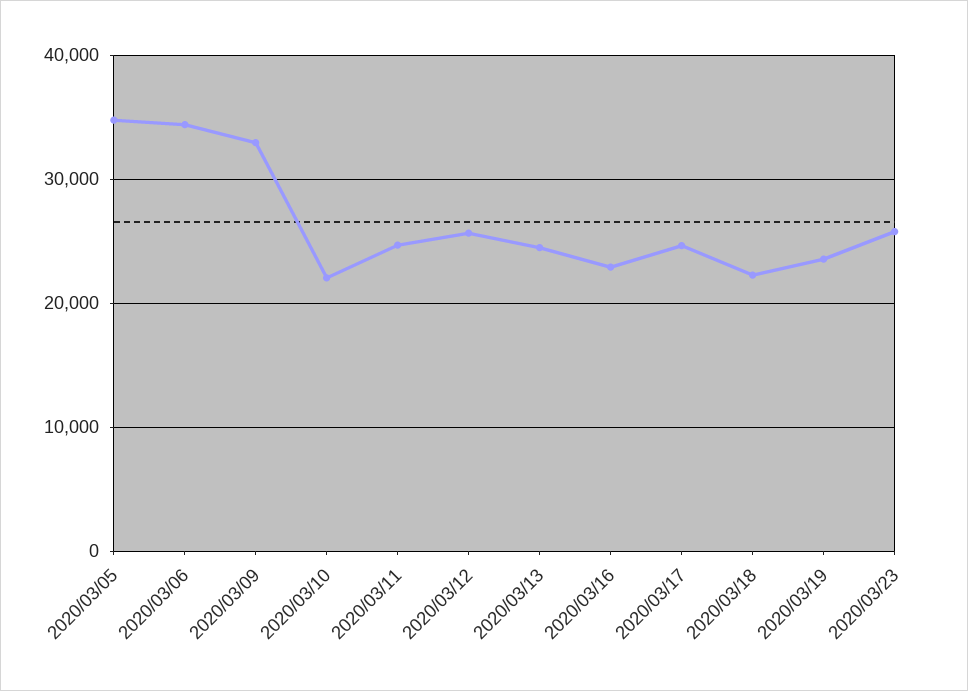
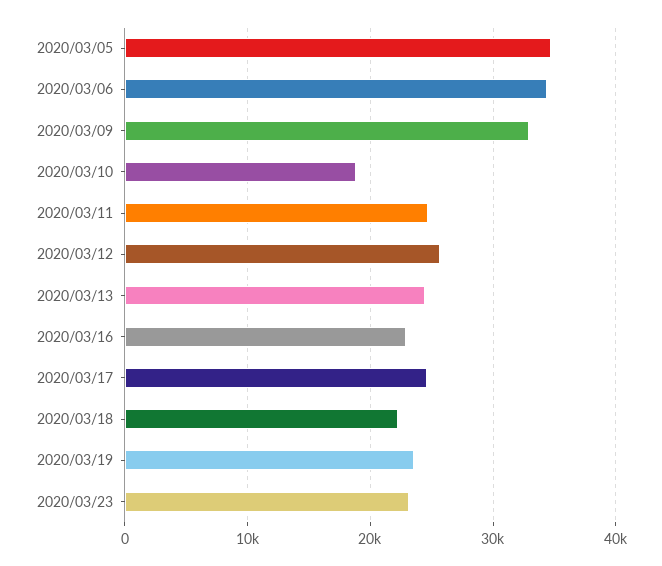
  {
    "2020/03/05": 35000,
    "2020/03/06": 34000,
    "2020/03/09": 33000,
-   "2020/03/10": 22000,
+   "2020/03/10": 19000,
    "2020/03/11": 25000,
    "2020/03/12": 26000,
    "2020/03/13": 24000,
    "2020/03/16": 23000,
    "2020/03/17": 25000,
    "2020/03/18": 22000,
    "2020/03/19": 24000,
-   "2020/03/23": 26000
+   "2020/03/23": 23000
  }

